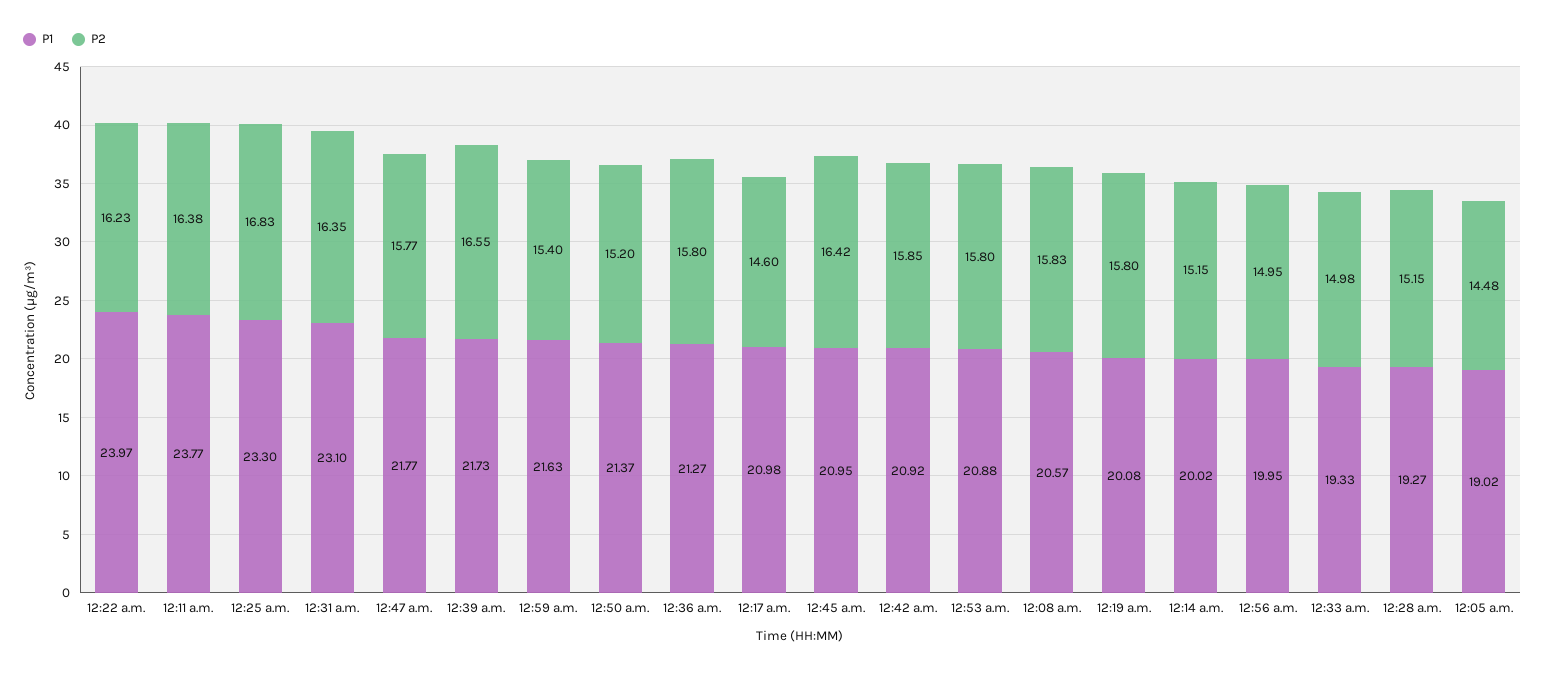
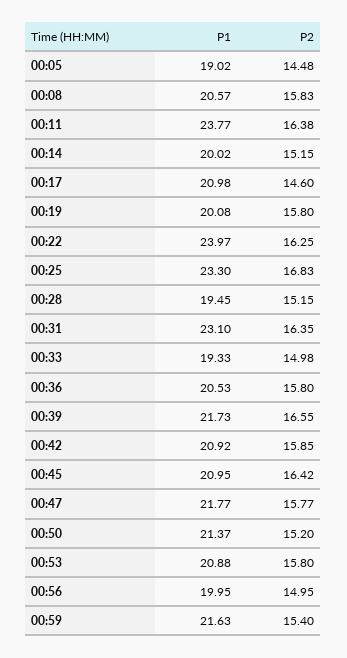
  {
    "P1": {
      "12:22 a.m.": 23.97,
      "12:11 a.m.": 23.77,
      "12:25 a.m.": 23.3,
      "12:31 a.m.": 23.1,
      "12:47 a.m.": 21.77,
      "12:39 a.m.": 21.73,
      "12:59 a.m.": 21.63,
      "12:50 a.m.": 21.37,
-     "12:36 a.m.": 21.27,
+     "12:36 a.m.": 20.53,
      "12:17 a.m.": 20.98,
      "12:45 a.m.": 20.95,
      "12:42 a.m.": 20.92,
      "12:53 a.m.": 20.88,
      "12:08 a.m.": 20.57,
      "12:19 a.m.": 20.08,
      "12:14 a.m.": 20.02,
      "12:56 a.m.": 19.95,
      "12:33 a.m.": 19.33,
-     "12:28 a.m.": 19.27,
+     "12:28 a.m.": 19.45,
      "12:05 a.m.": 19.02
    },
    "P2": {
-     "12:22 a.m.": 16.23,
+     "12:22 a.m.": 16.25,
      "12:11 a.m.": 16.38,
      "12:25 a.m.": 16.83,
      "12:31 a.m.": 16.35,
      "12:47 a.m.": 15.77,
      "12:39 a.m.": 16.55,
      "12:59 a.m.": 15.4,
      "12:50 a.m.": 15.2,
      "12:36 a.m.": 15.8,
      "12:17 a.m.": 14.6,
      "12:45 a.m.": 16.42,
      "12:42 a.m.": 15.85,
      "12:53 a.m.": 15.8,
      "12:08 a.m.": 15.83,
      "12:19 a.m.": 15.8,
      "12:14 a.m.": 15.15,
      "12:56 a.m.": 14.95,
      "12:33 a.m.": 14.98,
      "12:28 a.m.": 15.15,
      "12:05 a.m.": 14.48
    }
  }

